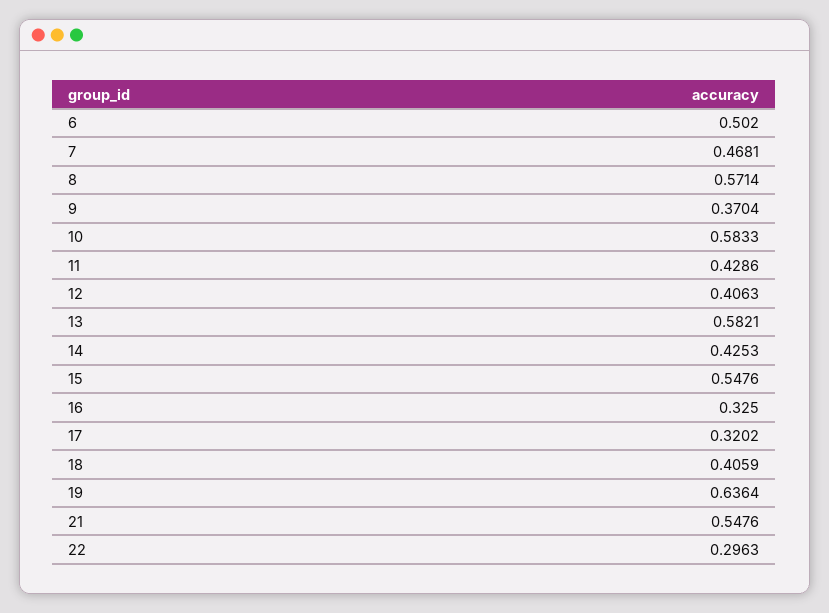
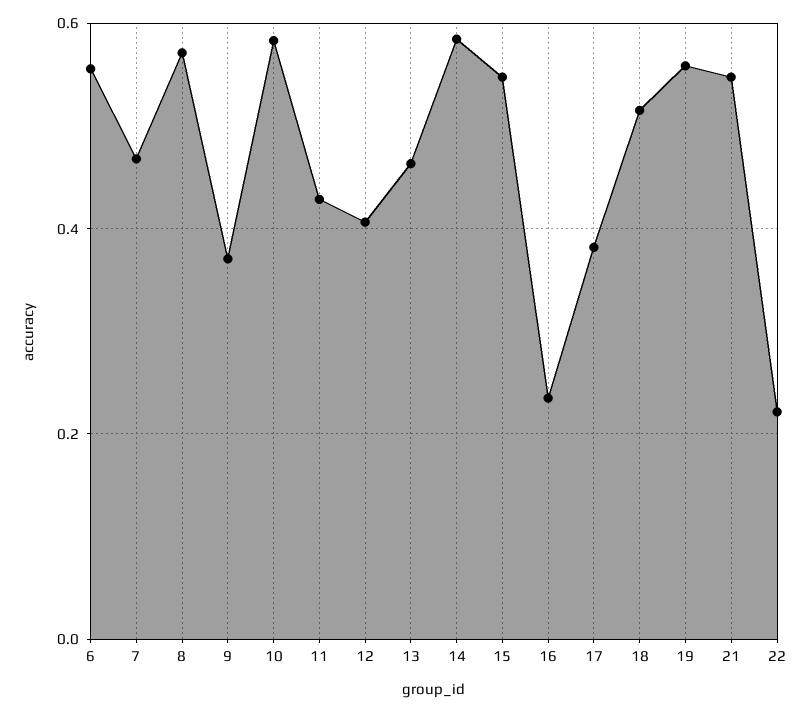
  {
-   "6": 0.502,
+   "6": 0.56,
    "7": 0.4681,
    "8": 0.5714,
    "9": 0.3704,
    "10": 0.5833,
    "11": 0.4286,
    "12": 0.4063,
-   "13": 0.5821,
+   "13": 0.46,
-   "14": 0.4253,
+   "14": 0.58,
    "15": 0.5476,
-   "16": 0.325,
+   "16": 0.24,
-   "17": 0.3202,
+   "17": 0.38,
-   "18": 0.4059,
+   "18": 0.52,
-   "19": 0.6364,
+   "19": 0.56,
    "21": 0.5476,
-   "22": 0.2963
+   "22": 0.22
  }

